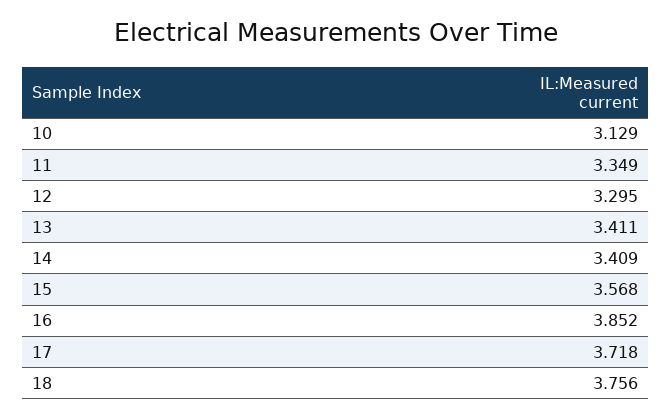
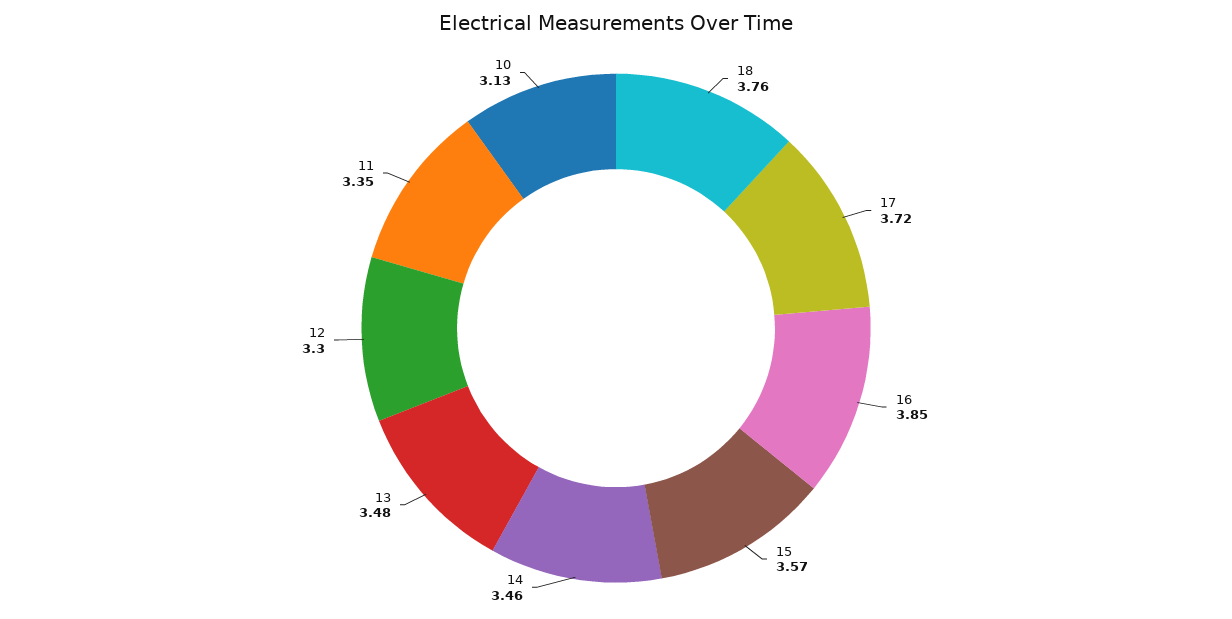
  {
    "10": 3.129,
    "11": 3.349,
    "12": 3.295,
-   "13": 3.411,
+   "13": 3.48,
-   "14": 3.409,
+   "14": 3.46,
    "15": 3.568,
    "16": 3.852,
    "17": 3.718,
    "18": 3.756
  }

